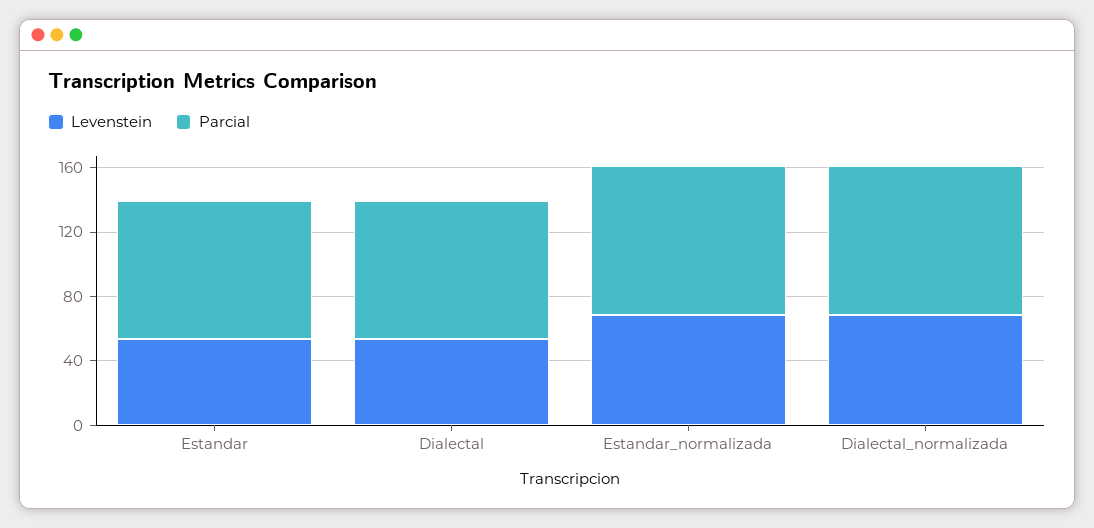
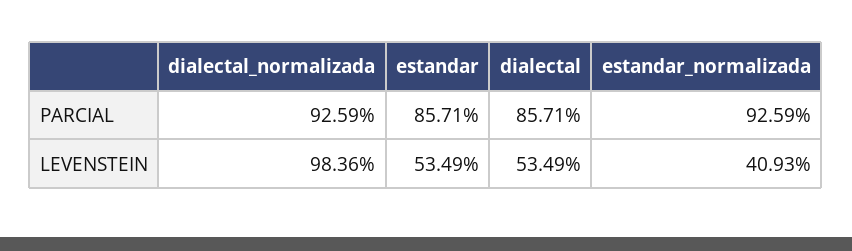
  {
    "Levenstein": {
      "Estandar": 53.49,
      "Dialectal": 53.49,
-     "Estandar_normalizada": 70,
+     "Estandar_normalizada": 40.93,
-     "Dialectal_normalizada": 70
+     "Dialectal_normalizada": 98.36
    },
    "Parcial": {
      "Estandar": 85.71,
      "Dialectal": 85.71,
      "Estandar_normalizada": 92.59,
      "Dialectal_normalizada": 92.59
    }
  }

